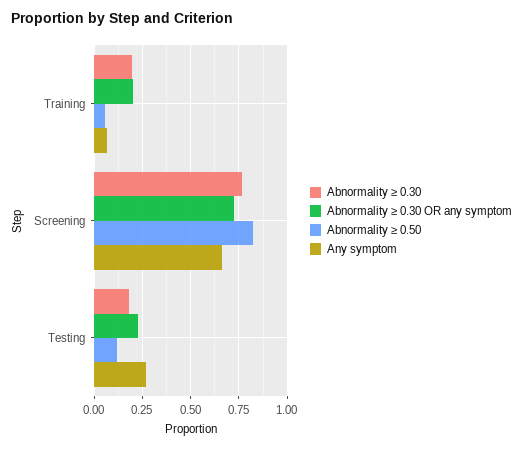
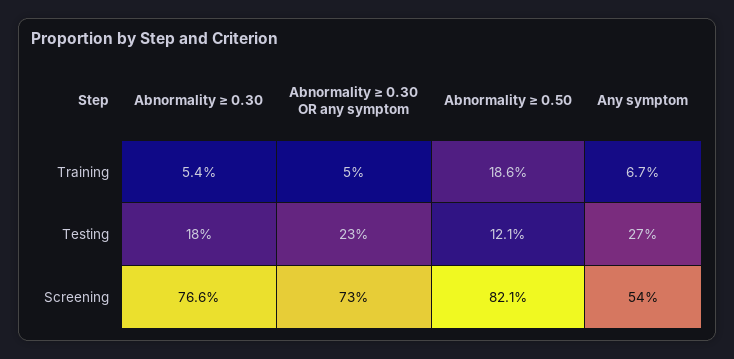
  {
    "Abnormality ≥ 0.30": {
-     "Training": 0.2,
+     "Training": 0.054,
      "Screening": 0.766,
      "Testing": 0.18
    },
    "Abnormality ≥ 0.30 OR any symptom": {
-     "Training": 0.2,
+     "Training": 0.05,
      "Screening": 0.73,
      "Testing": 0.23
    },
    "Abnormality ≥ 0.50": {
-     "Training": 0.05,
+     "Training": 0.186,
      "Screening": 0.821,
      "Testing": 0.121
    },
    "Any symptom": {
      "Training": 0.067,
-     "Screening": 0.65,
+     "Screening": 0.54,
      "Testing": 0.27
    }
  }

